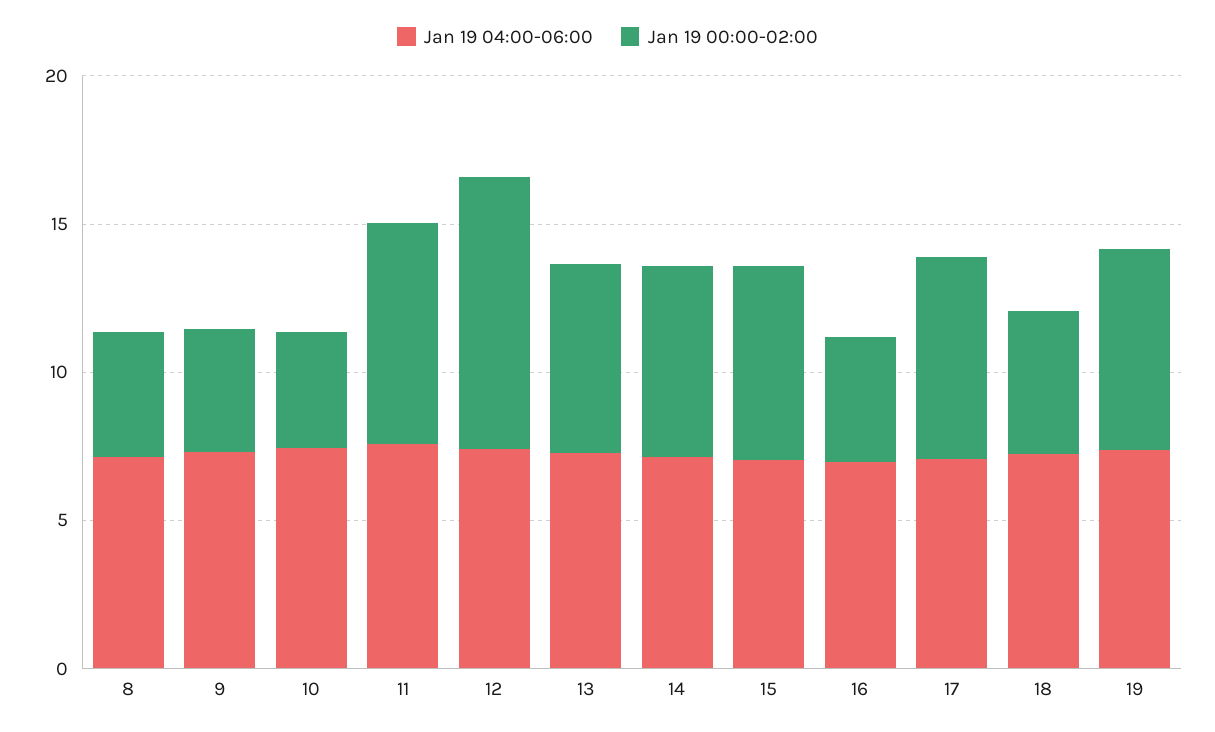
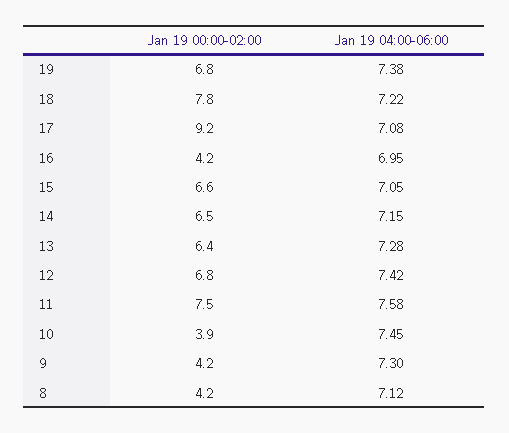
  {
    "Jan 19 04:00-06:00": {
      "8": 7.12,
      "9": 7.3,
      "10": 7.45,
      "11": 7.58,
      "12": 7.42,
      "13": 7.28,
      "14": 7.15,
      "15": 7.05,
      "16": 6.95,
      "17": 7.08,
      "18": 7.22,
      "19": 7.38
    },
    "Jan 19 00:00-02:00": {
      "8": 4.2,
      "9": 4.2,
      "10": 3.9,
      "11": 7.5,
-     "12": 9,
+     "12": 6.8,
      "13": 6.4,
      "14": 6.5,
      "15": 6.6,
      "16": 4.2,
-     "17": 7,
+     "17": 9.2,
-     "18": 5,
+     "18": 7.8,
      "19": 6.8
    }
  }

